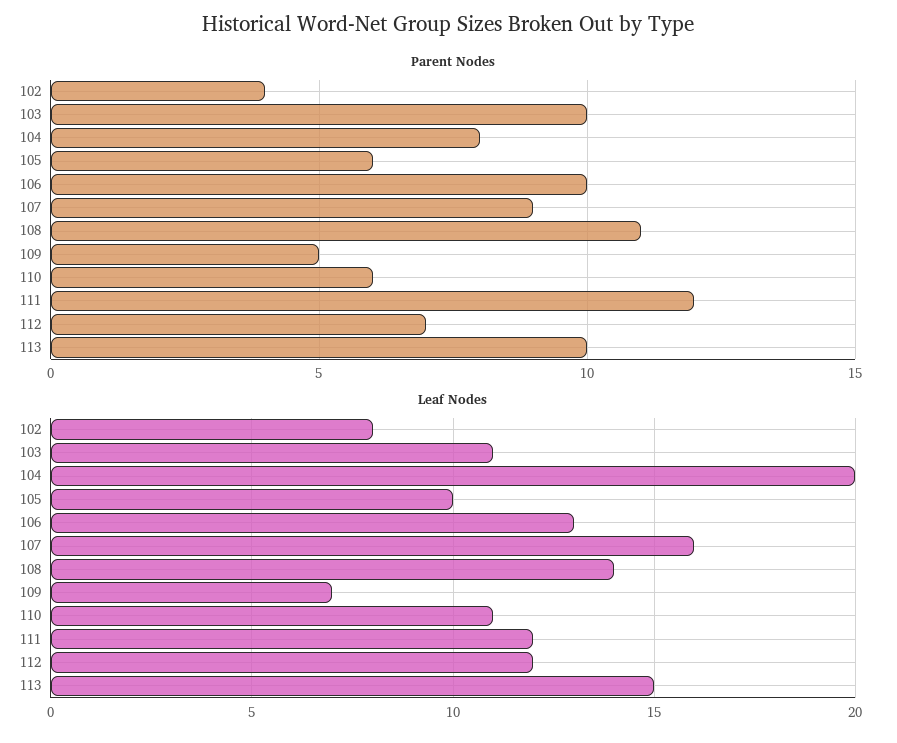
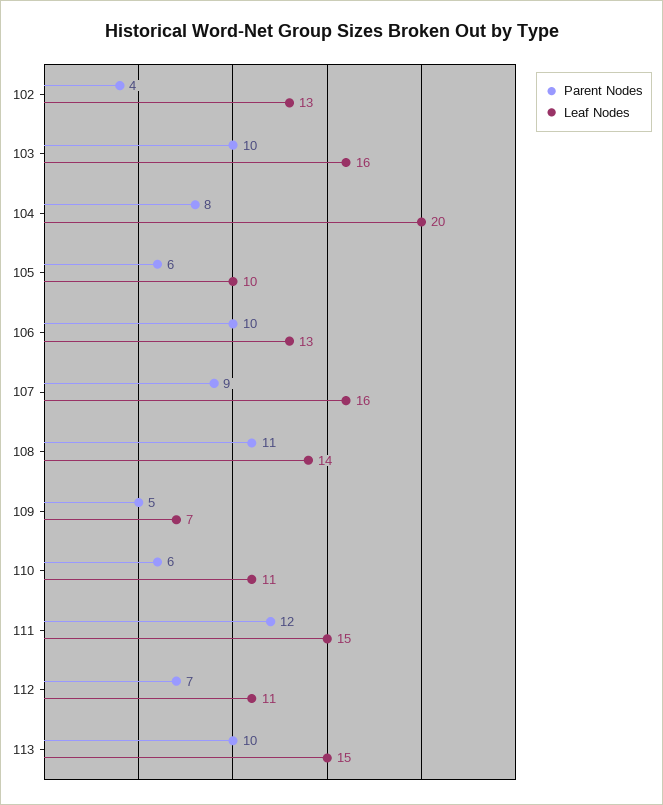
  {
    "Parent Nodes": {
      "102": 4,
      "103": 10,
      "104": 8,
      "105": 6,
      "106": 10,
      "107": 9,
      "108": 11,
      "109": 5,
      "110": 6,
      "111": 12,
      "112": 7,
      "113": 10
    },
    "Leaf Nodes": {
-     "102": 8,
+     "102": 13,
-     "103": 11,
+     "103": 16,
      "104": 20,
      "105": 10,
      "106": 13,
      "107": 16,
      "108": 14,
      "109": 7,
      "110": 11,
-     "111": 12,
+     "111": 15,
-     "112": 12,
+     "112": 11,
      "113": 15
    }
  }

